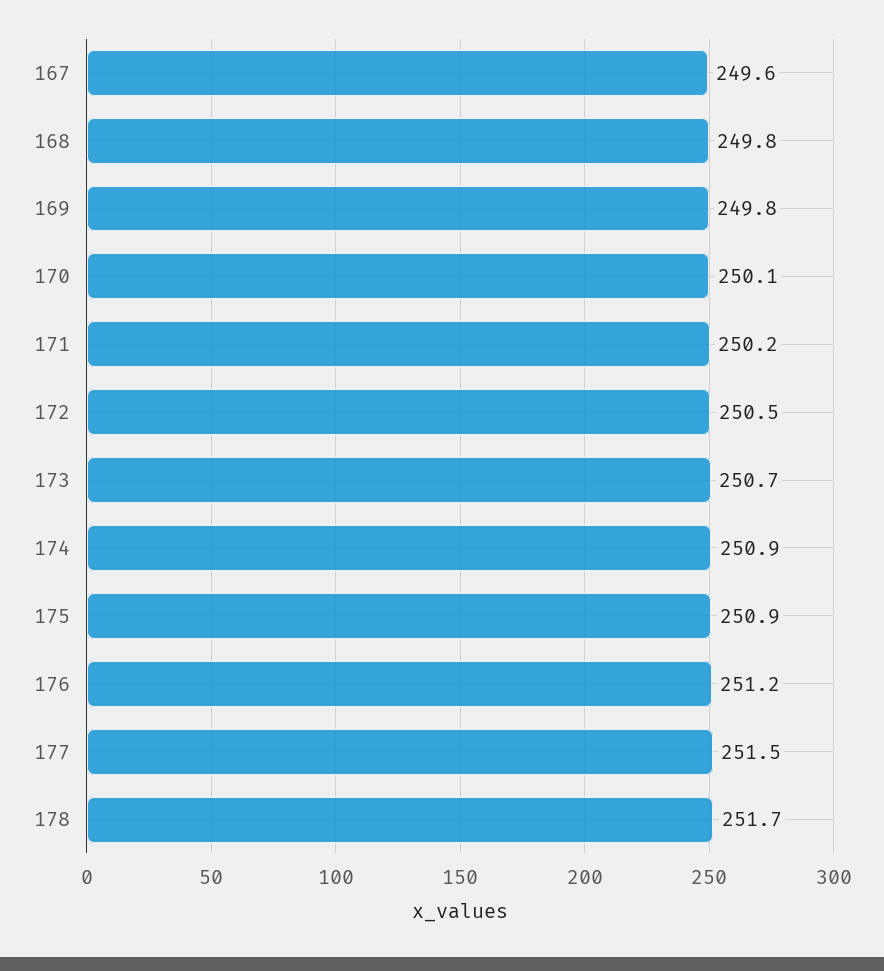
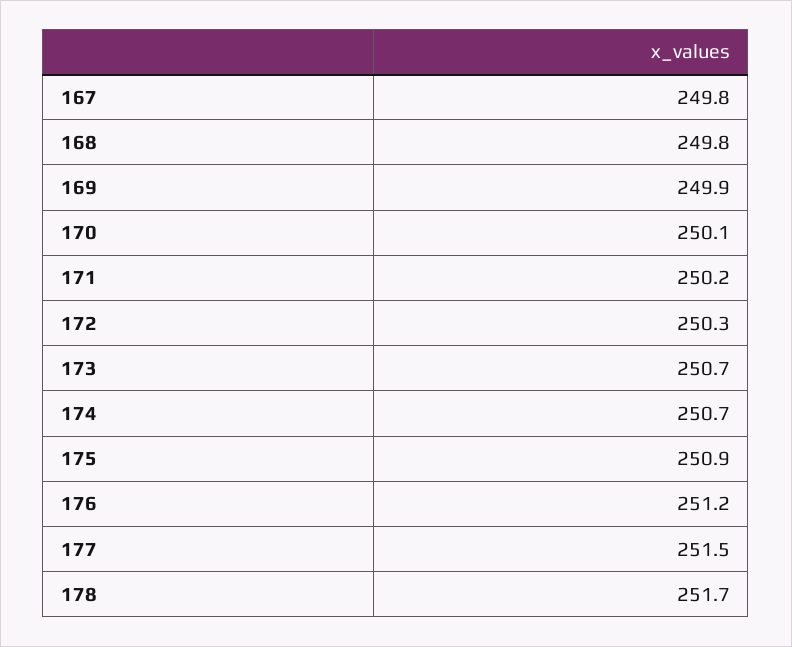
  {
-   "167": 249.6,
+   "167": 249.8,
    "168": 249.8,
-   "169": 249.8,
+   "169": 249.9,
    "170": 250.1,
    "171": 250.2,
-   "172": 250.5,
+   "172": 250.3,
    "173": 250.7,
-   "174": 250.9,
+   "174": 250.7,
    "175": 250.9,
    "176": 251.2,
    "177": 251.5,
    "178": 251.7
  }

